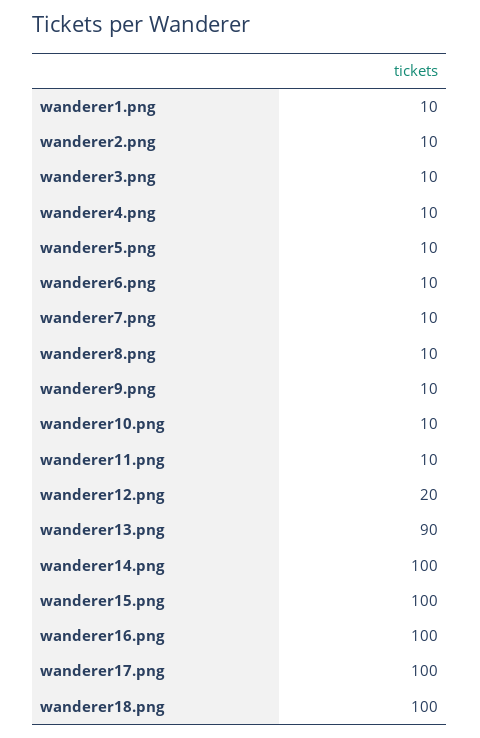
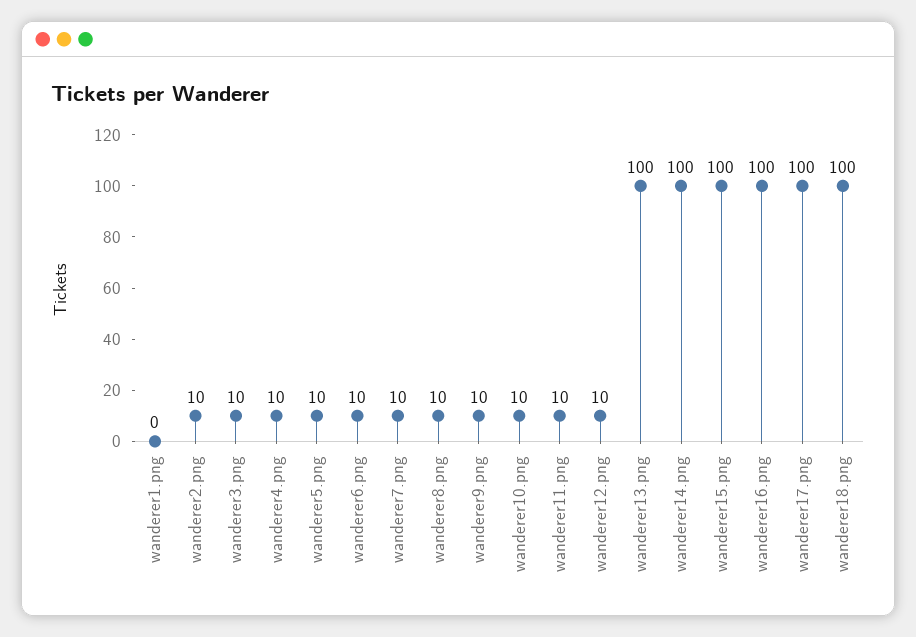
  {
-   "wanderer1.png": 10,
+   "wanderer1.png": 0,
    "wanderer2.png": 10,
    "wanderer3.png": 10,
    "wanderer4.png": 10,
    "wanderer5.png": 10,
    "wanderer6.png": 10,
    "wanderer7.png": 10,
    "wanderer8.png": 10,
    "wanderer9.png": 10,
    "wanderer10.png": 10,
    "wanderer11.png": 10,
-   "wanderer12.png": 20,
+   "wanderer12.png": 10,
-   "wanderer13.png": 90,
+   "wanderer13.png": 100,
    "wanderer14.png": 100,
    "wanderer15.png": 100,
    "wanderer16.png": 100,
    "wanderer17.png": 100,
    "wanderer18.png": 100
  }

